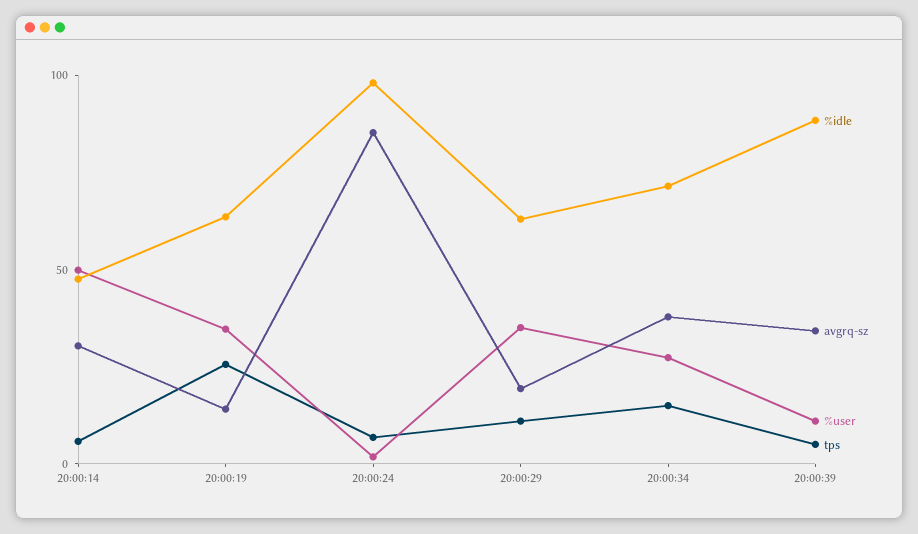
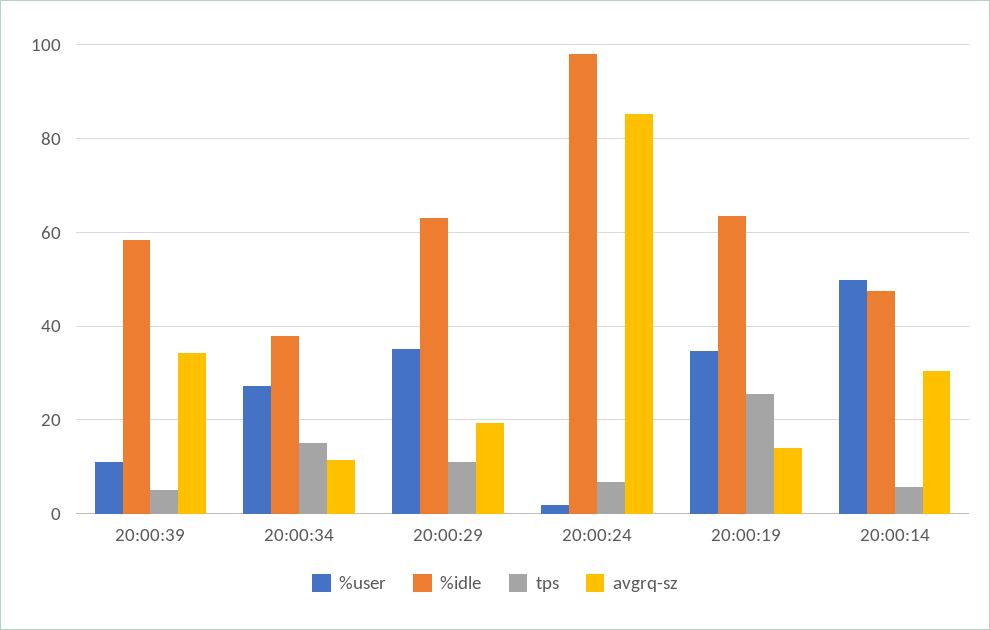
  {
    "%idle": {
      "20:00:14": 48,
      "20:00:19": 64,
      "20:00:24": 98,
      "20:00:29": 62,
-     "20:00:34": 70,
+     "20:00:34": 38,
-     "20:00:39": 90
+     "20:00:39": 58
    },
    "avgrq-sz": {
      "20:00:14": 30,
      "20:00:19": 14,
      "20:00:24": 86,
      "20:00:29": 20,
-     "20:00:34": 40,
+     "20:00:34": 12,
      "20:00:39": 34
    },
    "%user": {
      "20:00:14": 50,
      "20:00:19": 34,
      "20:00:24": 2,
      "20:00:29": 36,
      "20:00:34": 28,
      "20:00:39": 12
    },
    "tps": {
      "20:00:14": 6,
      "20:00:19": 26,
      "20:00:24": 6,
      "20:00:29": 12,
      "20:00:34": 16,
      "20:00:39": 6
    }
  }

